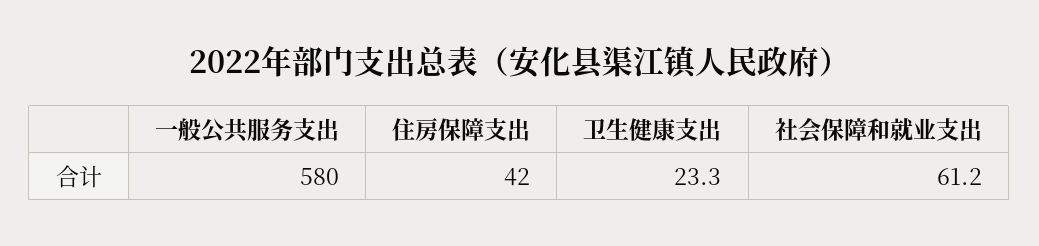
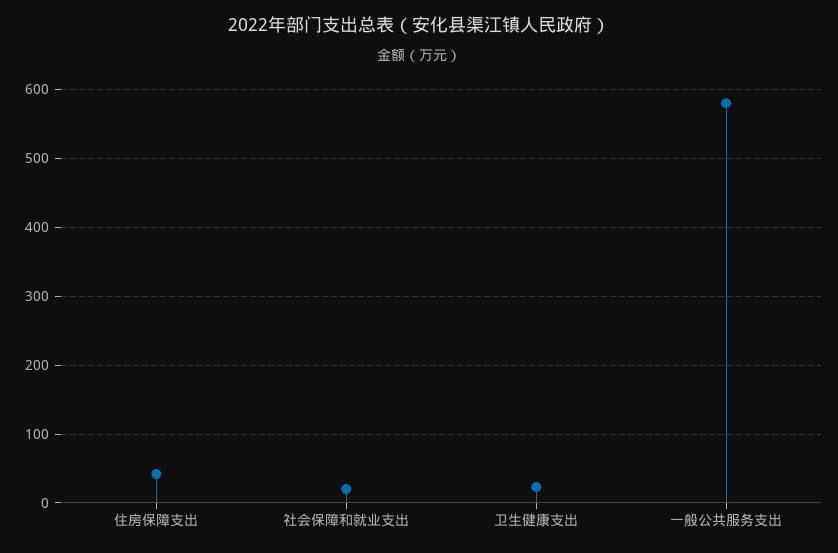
  {
    "一般公共服务支出": 580,
    "住房保障支出": 42,
    "卫生健康支出": 23.3,
-   "社会保障和就业支出": 61.2
+   "社会保障和就业支出": 20
  }

